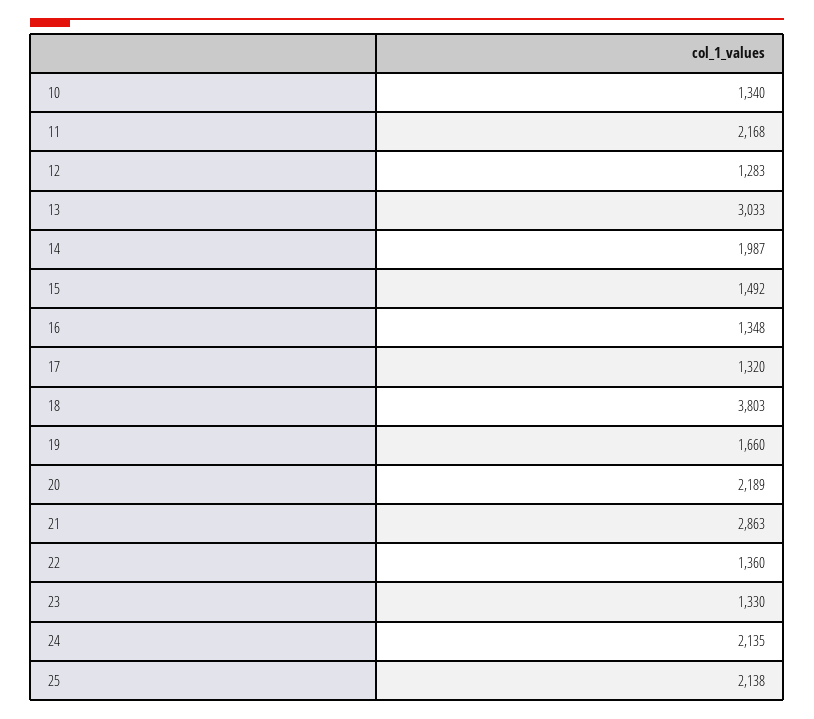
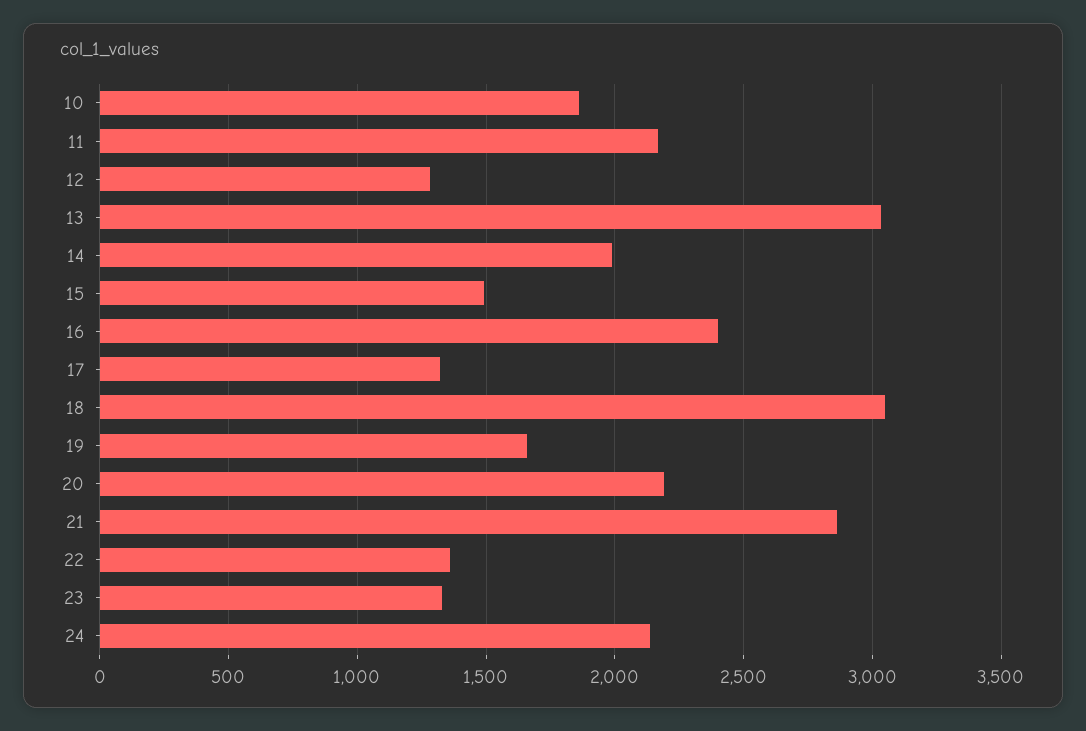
  {
-   "10": 1340,
+   "10": 1850,
    "11": 2168,
    "12": 1283,
    "13": 3033,
    "14": 1987,
    "15": 1492,
-   "16": 1348,
+   "16": 2400,
    "17": 1320,
-   "18": 3803,
+   "18": 3050,
    "19": 1660,
    "20": 2189,
    "21": 2863,
    "22": 1360,
    "23": 1330,
-   "24": 2135,
+   "24": 2135
-   "25": 2138
  }

